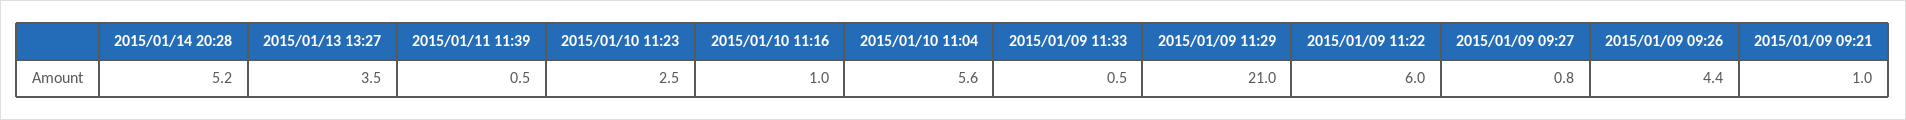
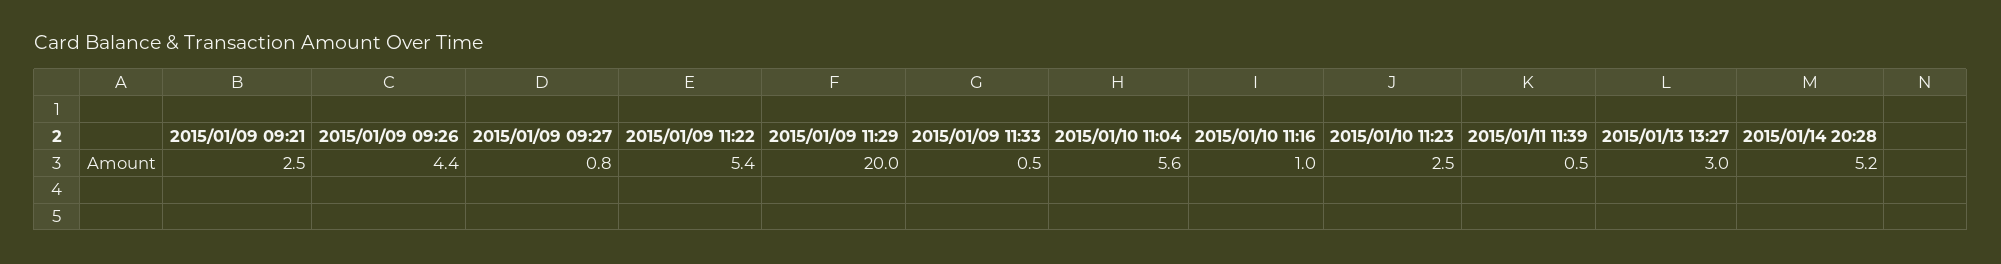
  {
    "2015/01/14 20:28": 5.2,
-   "2015/01/13 13:27": 3.5,
+   "2015/01/13 13:27": 3,
    "2015/01/11 11:39": 0.5,
    "2015/01/10 11:23": 2.5,
    "2015/01/10 11:16": 1,
    "2015/01/10 11:04": 5.6,
    "2015/01/09 11:33": 0.5,
-   "2015/01/09 11:29": 21,
+   "2015/01/09 11:29": 20,
-   "2015/01/09 11:22": 6,
+   "2015/01/09 11:22": 5.4,
    "2015/01/09 09:27": 0.8,
    "2015/01/09 09:26": 4.4,
-   "2015/01/09 09:21": 1
+   "2015/01/09 09:21": 2.5
  }

